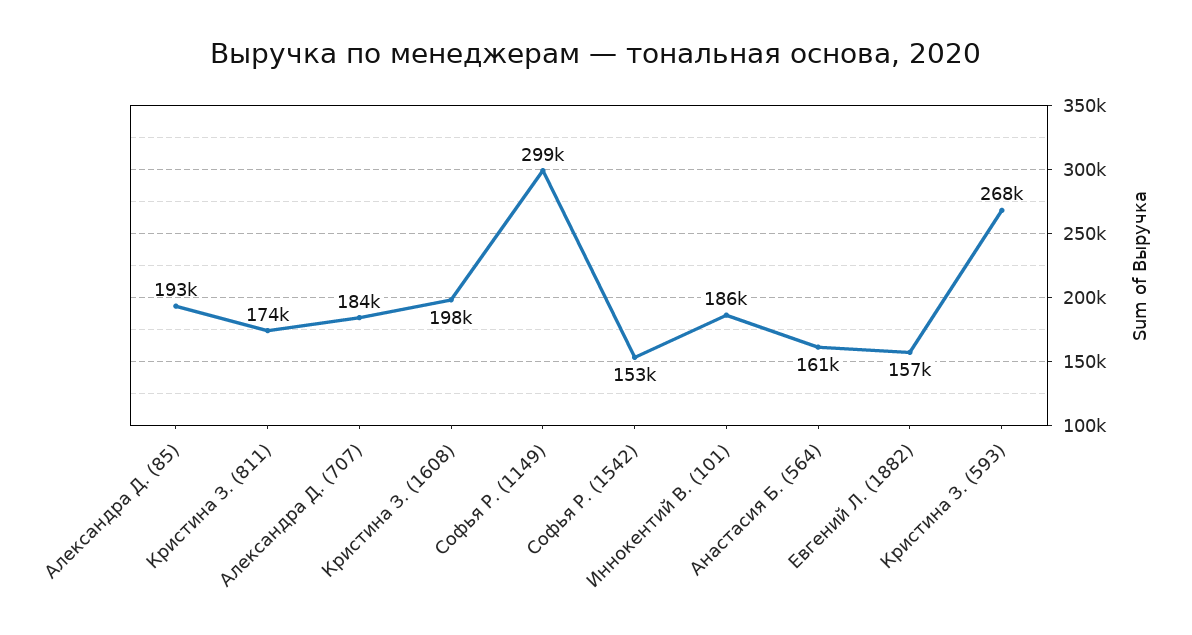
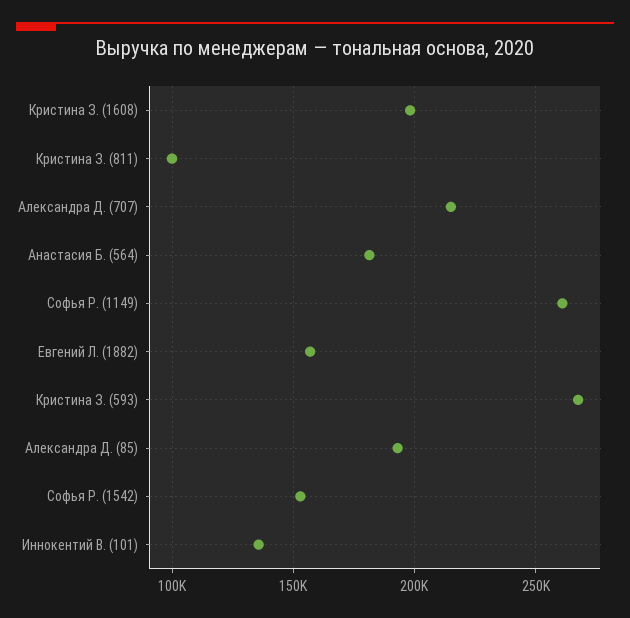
  {
    "Александра Д. (85)": 193000,
-   "Кристина З. (811)": 174000,
+   "Кристина З. (811)": 100000,
-   "Александра Д. (707)": 184000,
+   "Александра Д. (707)": 215000,
    "Кристина З. (1608)": 198000,
-   "Софья Р. (1149)": 299000,
+   "Софья Р. (1149)": 260000,
    "Софья Р. (1542)": 153000,
-   "Иннокентий В. (101)": 186000,
+   "Иннокентий В. (101)": 135000,
-   "Анастасия Б. (564)": 161000,
+   "Анастасия Б. (564)": 180000,
    "Евгений Л. (1882)": 157000,
    "Кристина З. (593)": 268000
  }

